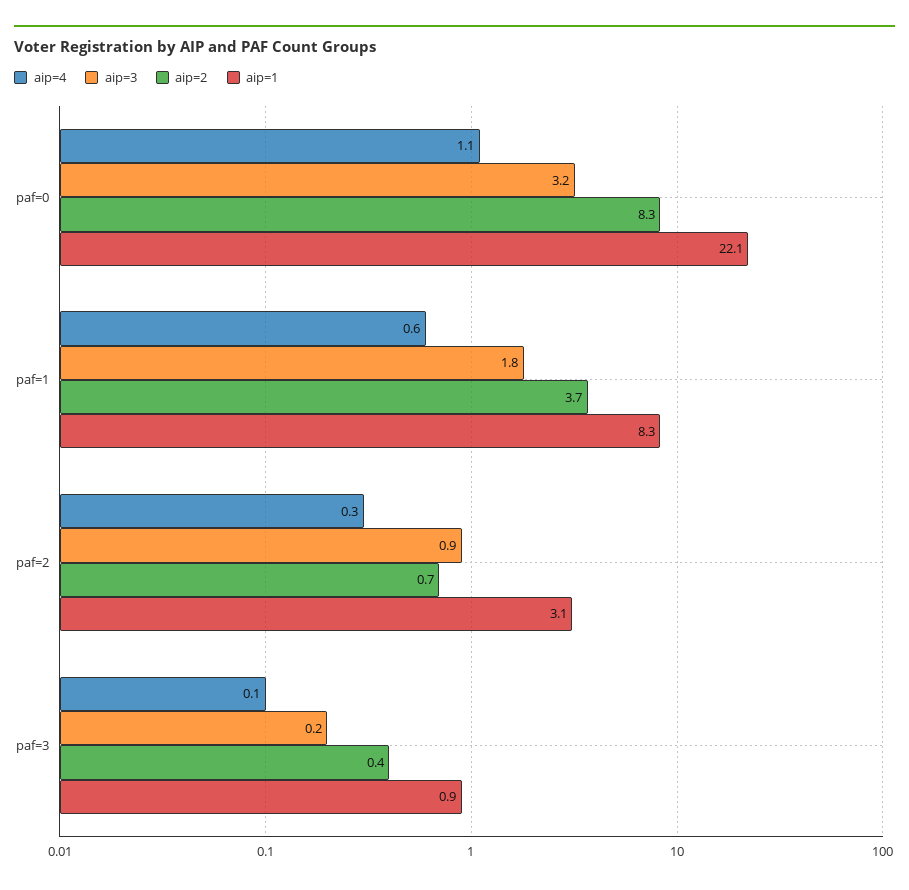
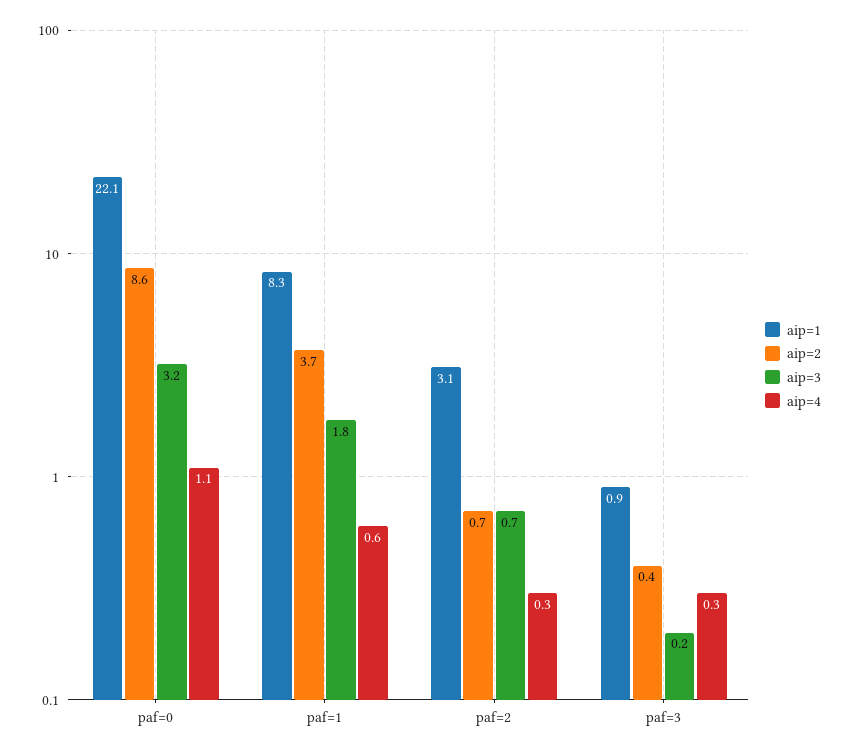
  {
    "aip=4": {
      "paf=0": 1.1,
      "paf=1": 0.6,
      "paf=2": 0.3,
-     "paf=3": 0.1
+     "paf=3": 0.3
    },
    "aip=3": {
      "paf=0": 3.2,
      "paf=1": 1.8,
-     "paf=2": 0.9,
+     "paf=2": 0.7,
      "paf=3": 0.2
    },
    "aip=2": {
-     "paf=0": 8.3,
+     "paf=0": 8.6,
      "paf=1": 3.7,
      "paf=2": 0.7,
      "paf=3": 0.4
    },
    "aip=1": {
      "paf=0": 22.1,
      "paf=1": 8.3,
      "paf=2": 3.1,
      "paf=3": 0.9
    }
  }

